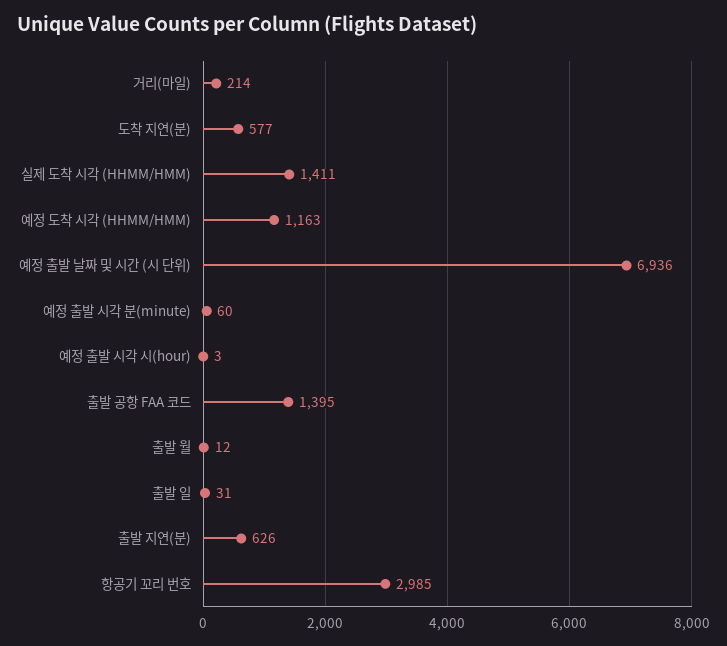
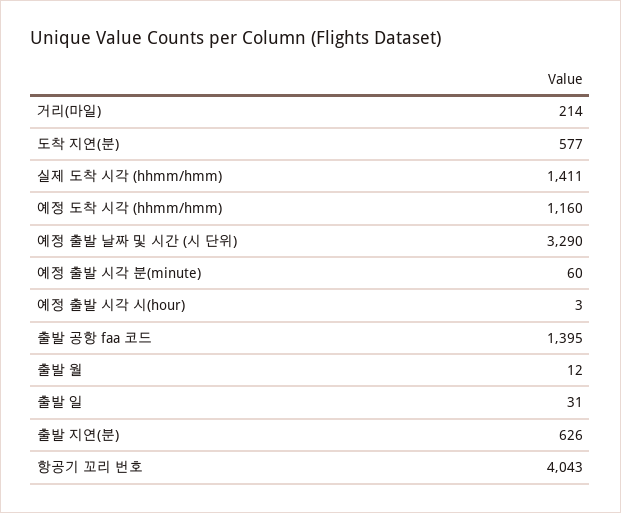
  {
    "거리(마일)": 214,
    "도착 지연(분)": 577,
    "실제 도착 시각 (HHMM/HMM)": 1411,
-   "예정 도착 시각 (HHMM/HMM)": 1163,
+   "예정 도착 시각 (HHMM/HMM)": 1160,
-   "예정 출발 날짜 및 시간 (시 단위)": 6936,
+   "예정 출발 날짜 및 시간 (시 단위)": 3290,
    "예정 출발 시각 분(minute)": 60,
    "예정 출발 시각 시(hour)": 3,
    "출발 공항 FAA 코드": 1395,
    "출발 월": 12,
    "출발 일": 31,
    "출발 지연(분)": 626,
-   "항공기 꼬리 번호": 2985
+   "항공기 꼬리 번호": 4043
  }

